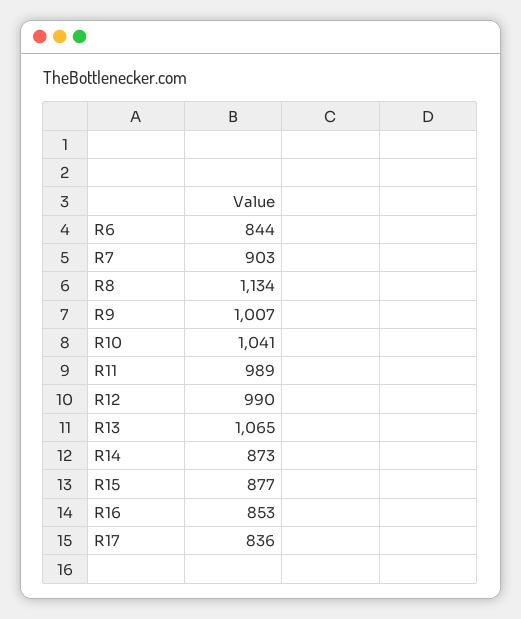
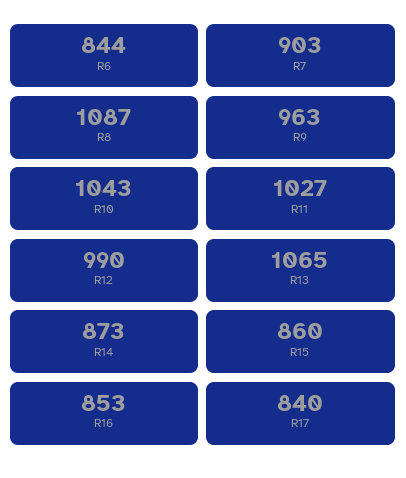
  {
    "R6": 844,
    "R7": 903,
-   "R8": 1134,
+   "R8": 1087,
-   "R9": 1007,
+   "R9": 963,
-   "R10": 1041,
+   "R10": 1043,
-   "R11": 989,
+   "R11": 1027,
    "R12": 990,
    "R13": 1065,
    "R14": 873,
-   "R15": 877,
+   "R15": 860,
    "R16": 853,
-   "R17": 836
+   "R17": 840
  }

